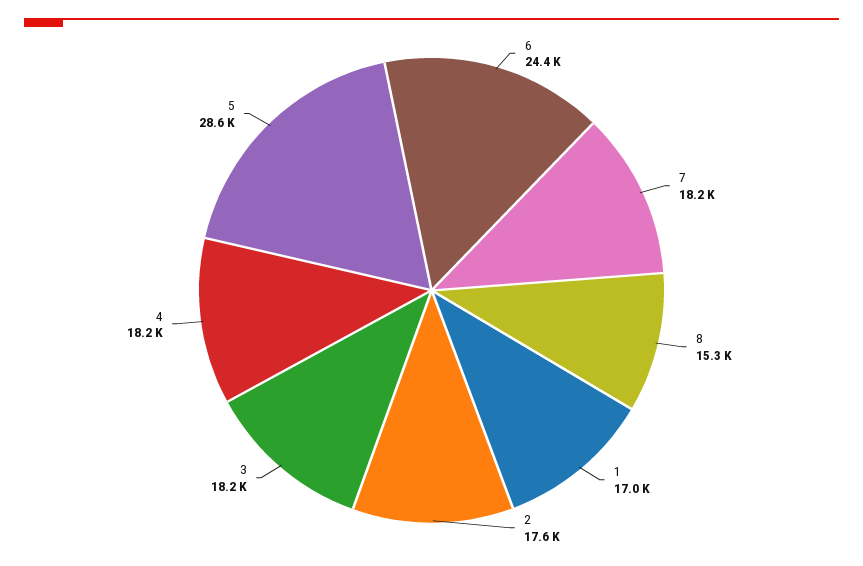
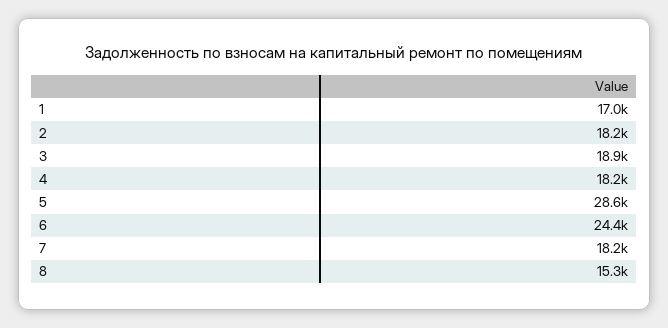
  {
    "6": 24400,
    "7": 18200,
    "8": 15300,
    "1": 17000,
-   "2": 17600,
+   "2": 18200,
-   "3": 18200,
+   "3": 18900,
    "4": 18200,
    "5": 28600
  }

